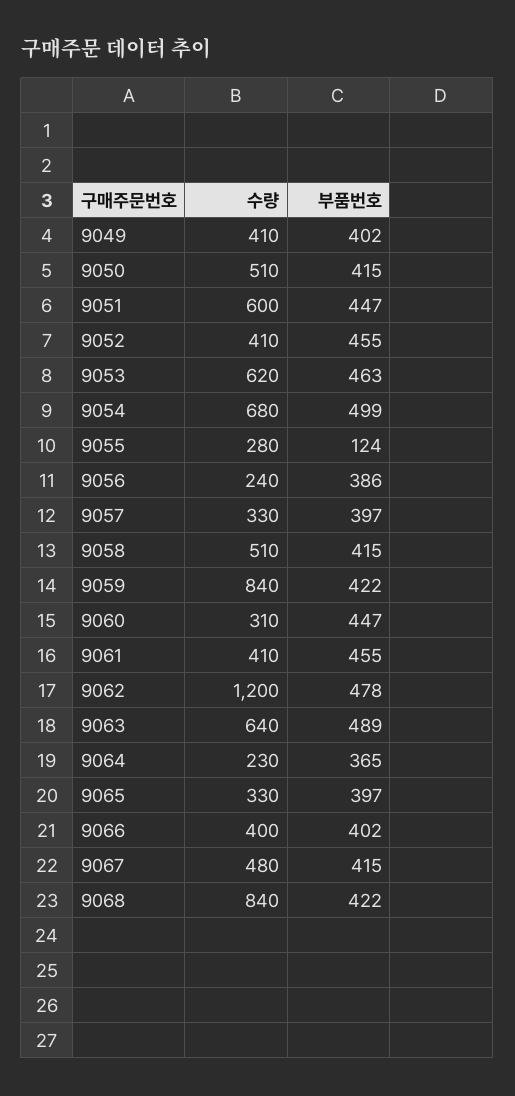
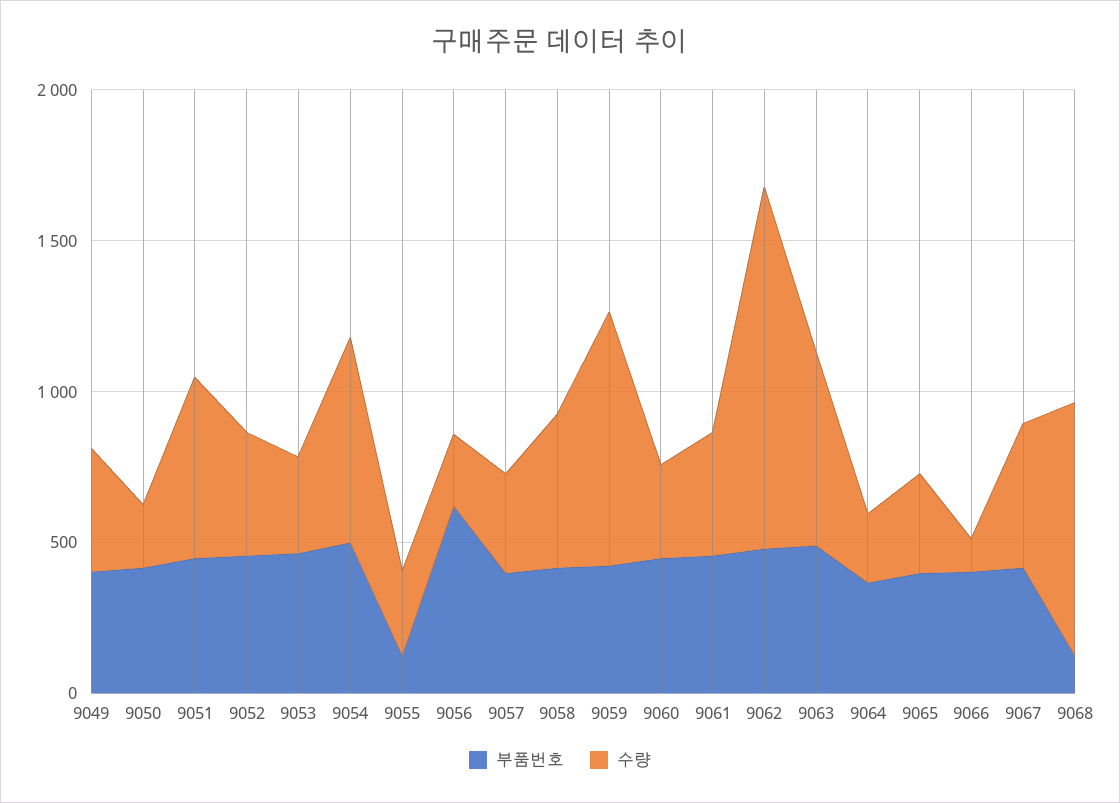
  {
    "수량": {
      "9049": 410,
-     "9050": 510,
+     "9050": 200,
      "9051": 600,
      "9052": 410,
-     "9053": 620,
+     "9053": 300,
      "9054": 680,
      "9055": 280,
      "9056": 240,
      "9057": 330,
      "9058": 510,
      "9059": 840,
      "9060": 310,
      "9061": 410,
      "9062": 1200,
      "9063": 640,
      "9064": 230,
      "9065": 330,
-     "9066": 400,
+     "9066": 100,
      "9067": 480,
      "9068": 840
    },
    "부품번호": {
      "9049": 402,
      "9050": 415,
      "9051": 447,
      "9052": 455,
      "9053": 463,
      "9054": 499,
      "9055": 124,
-     "9056": 386,
+     "9056": 600,
      "9057": 397,
      "9058": 415,
      "9059": 422,
      "9060": 447,
      "9061": 455,
      "9062": 478,
      "9063": 489,
      "9064": 365,
      "9065": 397,
      "9066": 402,
      "9067": 415,
-     "9068": 422
+     "9068": 100
    }
  }

